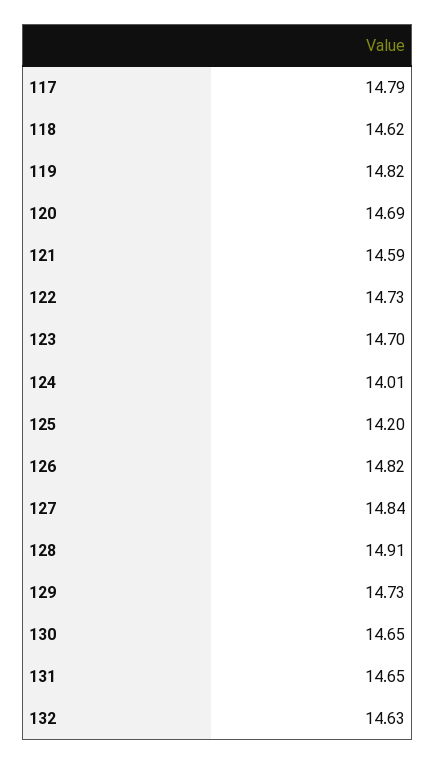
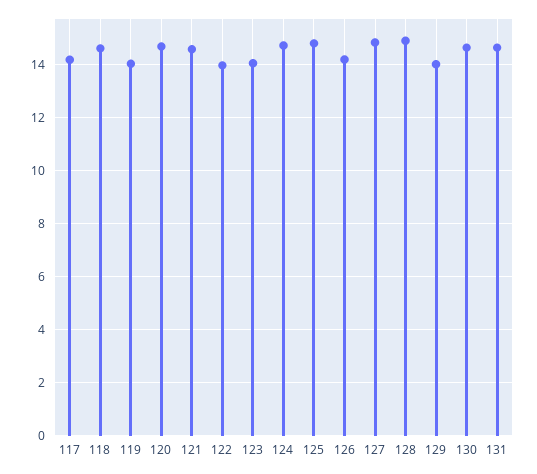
  {
-   "117": 14.79,
+   "117": 14.25,
    "118": 14.62,
-   "119": 14.82,
+   "119": 14,
    "120": 14.69,
    "121": 14.59,
-   "122": 14.73,
+   "122": 14,
-   "123": 14.7,
+   "123": 14,
-   "124": 14.01,
+   "124": 14.75,
-   "125": 14.2,
+   "125": 14.75,
-   "126": 14.82,
+   "126": 14.25,
    "127": 14.84,
    "128": 14.91,
-   "129": 14.73,
+   "129": 14,
    "130": 14.65,
-   "131": 14.65,
+   "131": 14.65
-   "132": 14.63
  }

